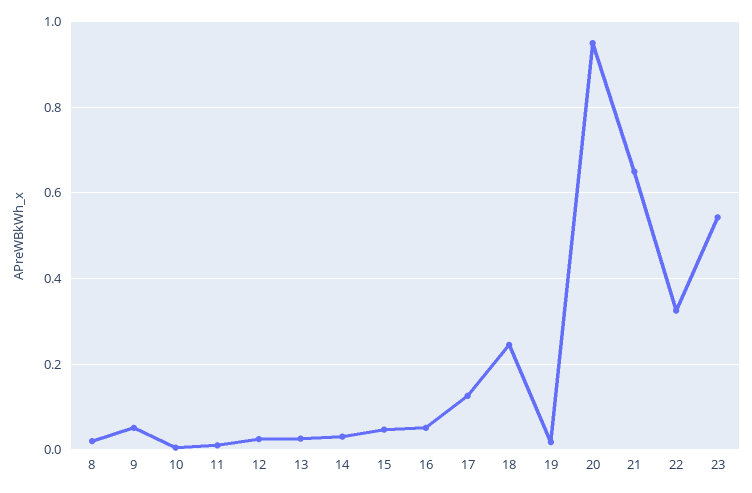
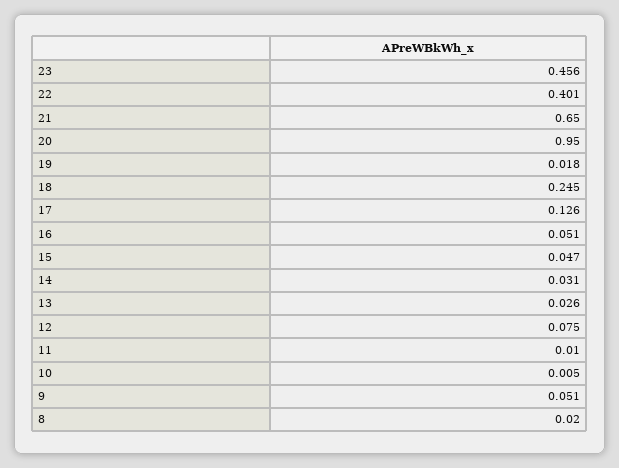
  {
    "8": 0.02,
    "9": 0.051,
    "10": 0.005,
    "11": 0.01,
-   "12": 0.02,
+   "12": 0.075,
    "13": 0.026,
    "14": 0.031,
    "15": 0.047,
    "16": 0.051,
    "17": 0.126,
    "18": 0.245,
    "19": 0.018,
    "20": 0.95,
    "21": 0.65,
-   "22": 0.32,
+   "22": 0.401,
-   "23": 0.54
+   "23": 0.456
  }

